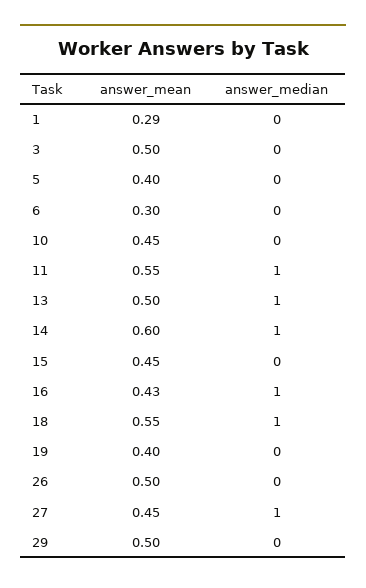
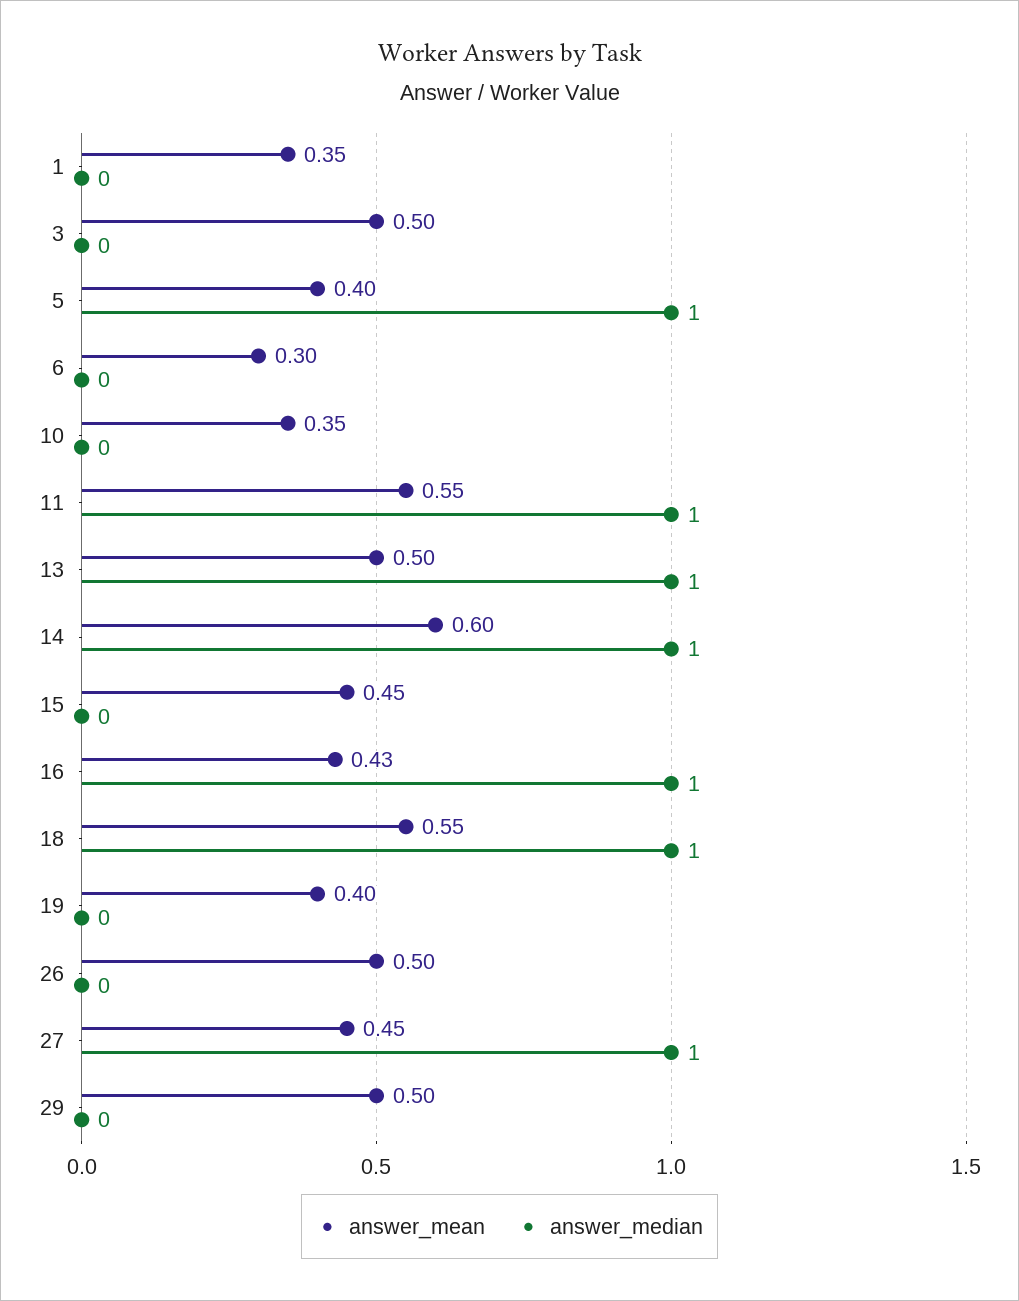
  {
    "answer_mean": {
-     "1": 0.29,
+     "1": 0.35,
      "3": 0.5,
      "5": 0.4,
      "6": 0.3,
-     "10": 0.45,
+     "10": 0.35,
      "11": 0.55,
      "13": 0.5,
      "14": 0.6,
      "15": 0.45,
      "16": 0.43,
      "18": 0.55,
      "19": 0.4,
      "26": 0.5,
      "27": 0.45,
      "29": 0.5
    },
    "answer_median": {
      "1": 0,
      "3": 0,
-     "5": 0,
+     "5": 1,
      "6": 0,
      "10": 0,
      "11": 1,
      "13": 1,
      "14": 1,
      "15": 0,
      "16": 1,
      "18": 1,
      "19": 0,
      "26": 0,
      "27": 1,
      "29": 0
    }
  }

